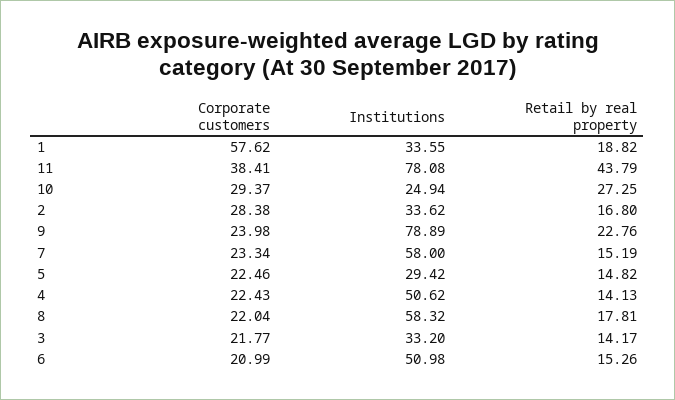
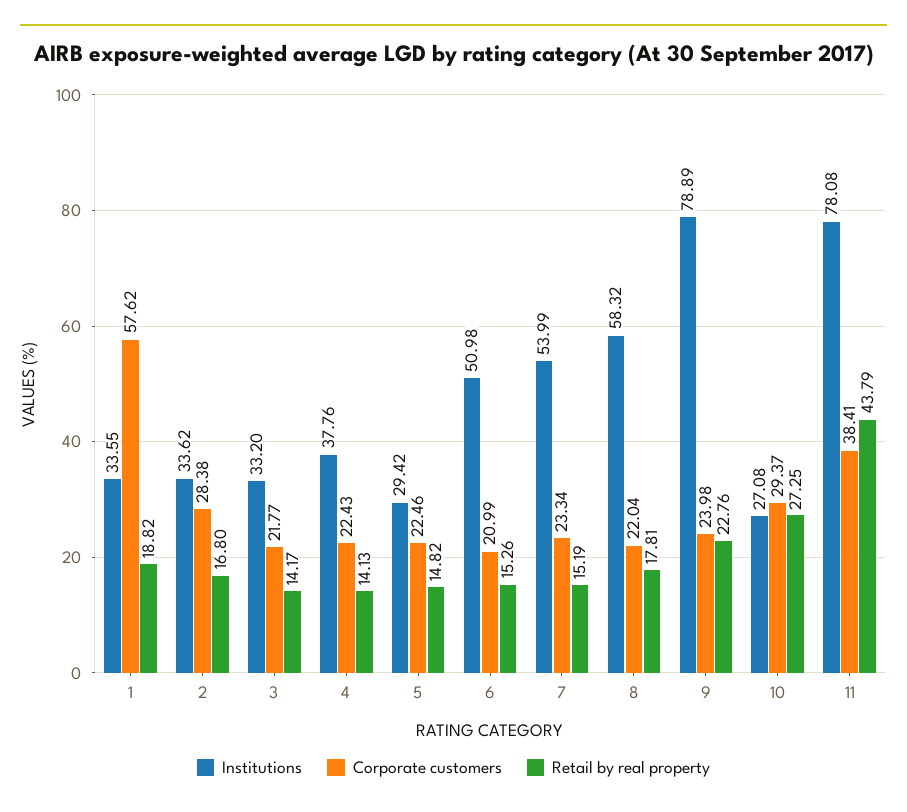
  {
    "Corporate customers": {
      "1": 57.62,
      "11": 38.41,
      "10": 29.37,
      "2": 28.38,
      "9": 23.98,
      "7": 23.34,
      "5": 22.46,
      "4": 22.43,
      "8": 22.04,
      "3": 21.77,
      "6": 20.99
    },
    "Institutions": {
      "1": 33.55,
      "11": 78.08,
-     "10": 24.94,
+     "10": 27.08,
      "2": 33.62,
      "9": 78.89,
-     "7": 58,
+     "7": 53.99,
      "5": 29.42,
-     "4": 50.62,
+     "4": 37.76,
      "8": 58.32,
      "3": 33.2,
      "6": 50.98
    },
    "Retail by real property": {
      "1": 18.82,
      "11": 43.79,
      "10": 27.25,
      "2": 16.8,
      "9": 22.76,
      "7": 15.19,
      "5": 14.82,
      "4": 14.13,
      "8": 17.81,
      "3": 14.17,
      "6": 15.26
    }
  }

